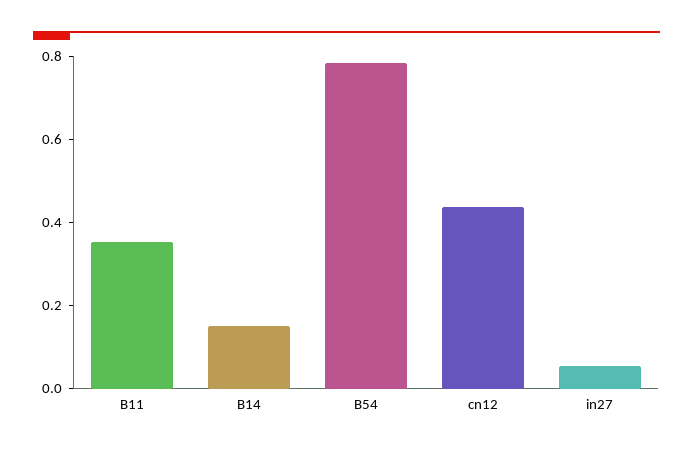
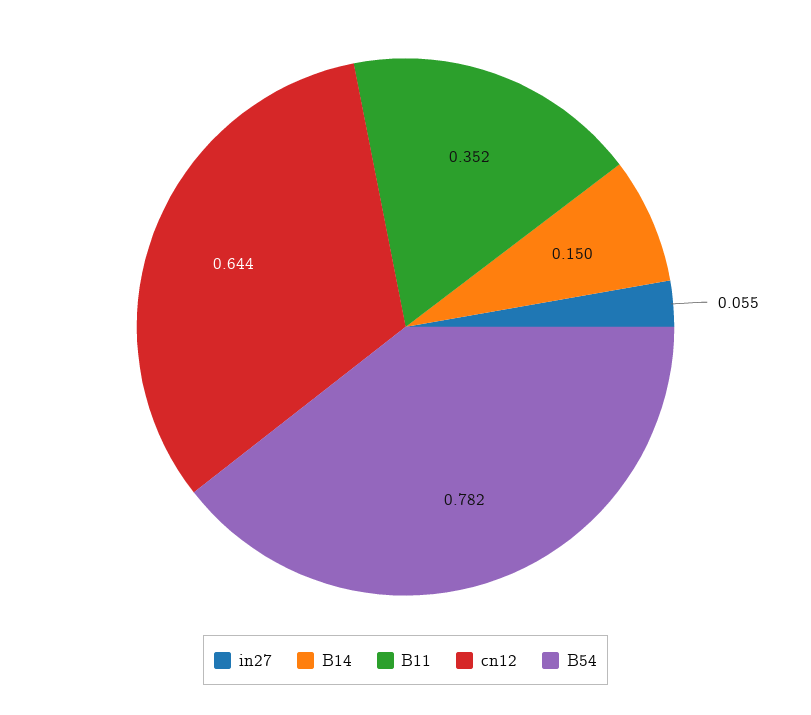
  {
    "B11": 0.352,
    "B14": 0.15,
    "B54": 0.782,
-   "cn12": 0.45,
+   "cn12": 0.644,
    "in27": 0.055
  }

